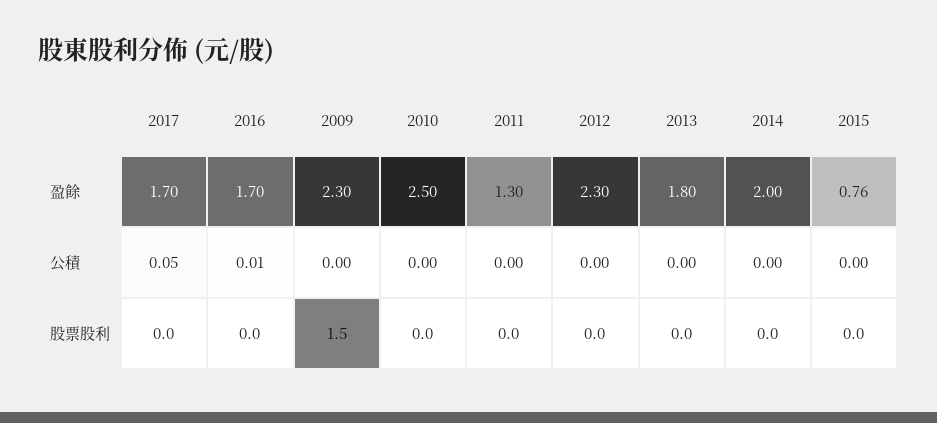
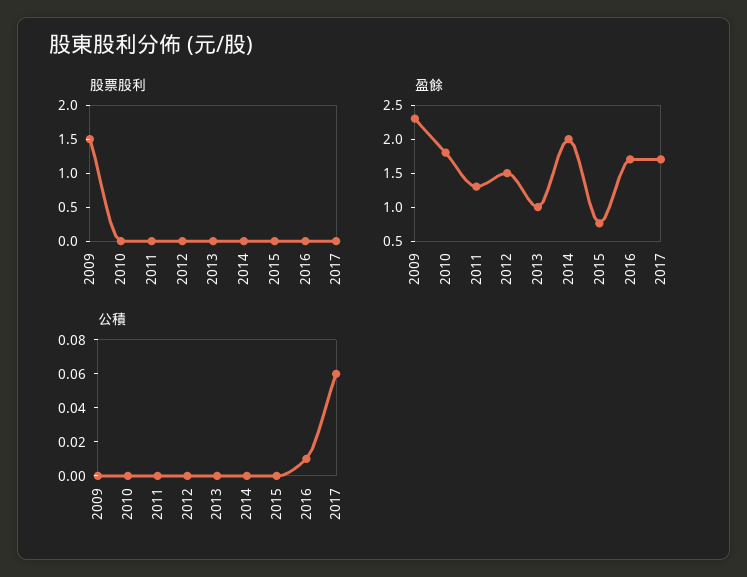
  {
    "盈餘": {
      "2017": 1.7,
      "2016": 1.7,
      "2009": 2.3,
-     "2010": 2.5,
+     "2010": 1.75,
      "2011": 1.3,
-     "2012": 2.3,
+     "2012": 1.5,
-     "2013": 1.8,
+     "2013": 1,
      "2014": 2,
      "2015": 0.76
    },
    "公積": {
-     "2017": 0.05,
+     "2017": 0.06,
      "2016": 0.01,
      "2009": 0,
      "2010": 0,
      "2011": 0,
      "2012": 0,
      "2013": 0,
      "2014": 0,
      "2015": 0
    },
    "股票股利": {
      "2017": 0,
      "2016": 0,
      "2009": 1.5,
      "2010": 0,
      "2011": 0,
      "2012": 0,
      "2013": 0,
      "2014": 0,
      "2015": 0
    }
  }

